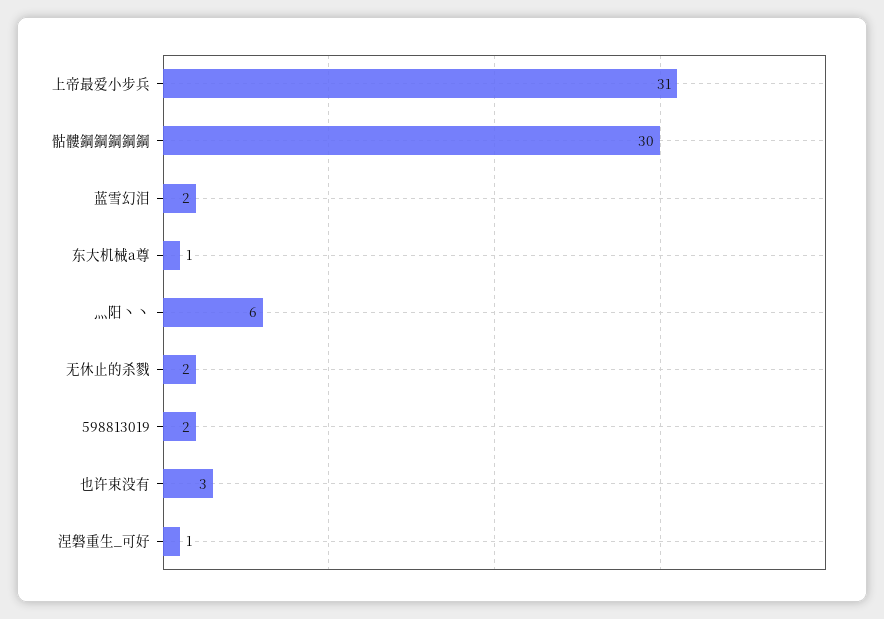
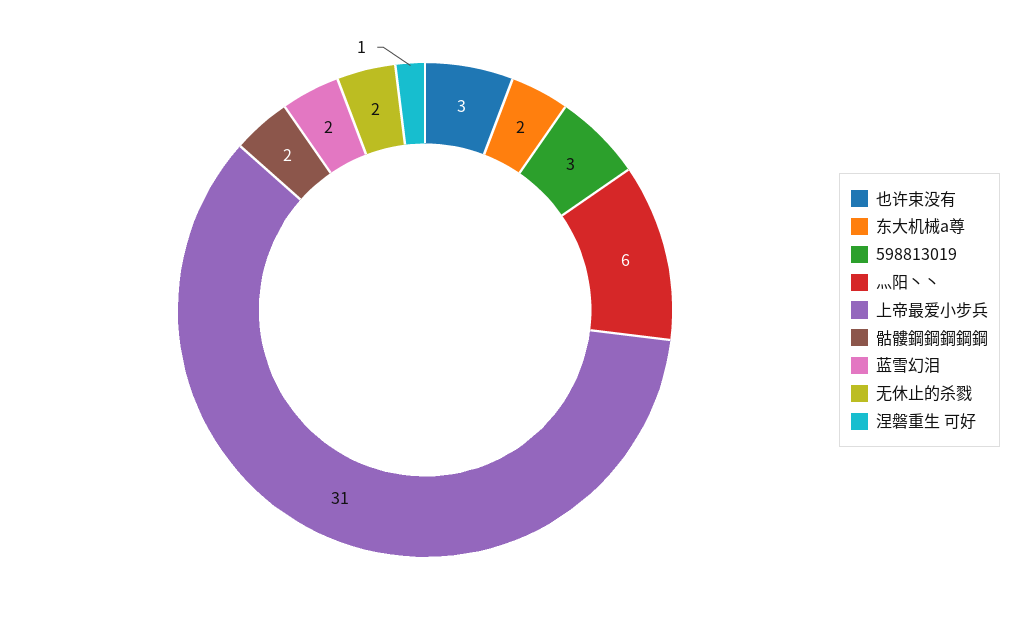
  {
    "上帝最爱小步兵": 31,
-   "骷髏鋼鋼鋼鋼鋼": 30,
+   "骷髏鋼鋼鋼鋼鋼": 2,
    "蓝雪幻泪": 2,
-   "东大机械a尊": 1,
+   "东大机械a尊": 2,
    "灬阳丶丶": 6,
    "无休止的杀戮": 2,
-   "598813019": 2,
+   "598813019": 3,
    "也许束没有": 3,
    "涅磐重生_可好": 1
  }

